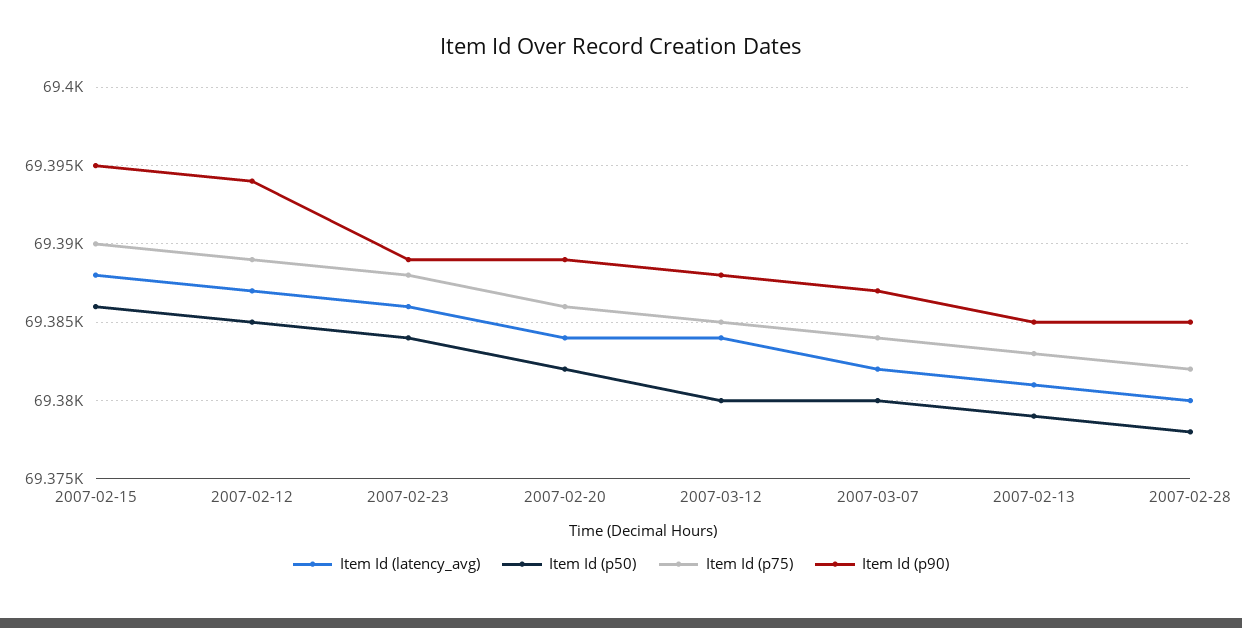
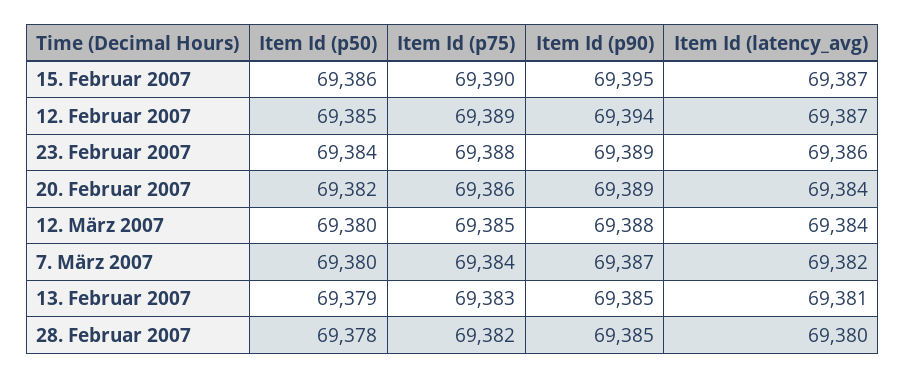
  {
    "Item Id (latency_avg)": {
-     "2007-02-15": 69388,
+     "2007-02-15": 69387,
      "2007-02-12": 69387,
      "2007-02-23": 69386,
      "2007-02-20": 69384,
      "2007-03-12": 69384,
      "2007-03-07": 69382,
      "2007-02-13": 69381,
      "2007-02-28": 69380
    },
    "Item Id (p50)": {
      "2007-02-15": 69386,
      "2007-02-12": 69385,
      "2007-02-23": 69384,
      "2007-02-20": 69382,
      "2007-03-12": 69380,
      "2007-03-07": 69380,
      "2007-02-13": 69379,
      "2007-02-28": 69378
    },
    "Item Id (p75)": {
      "2007-02-15": 69390,
      "2007-02-12": 69389,
      "2007-02-23": 69388,
      "2007-02-20": 69386,
      "2007-03-12": 69385,
      "2007-03-07": 69384,
      "2007-02-13": 69383,
      "2007-02-28": 69382
    },
    "Item Id (p90)": {
      "2007-02-15": 69395,
      "2007-02-12": 69394,
      "2007-02-23": 69389,
      "2007-02-20": 69389,
      "2007-03-12": 69388,
      "2007-03-07": 69387,
      "2007-02-13": 69385,
      "2007-02-28": 69385
    }
  }

